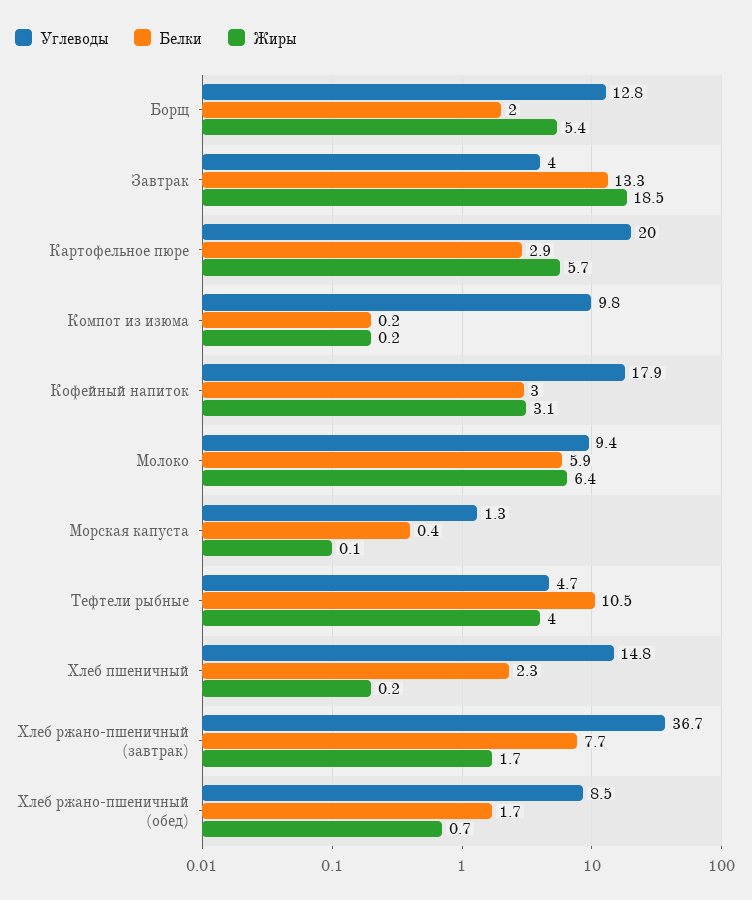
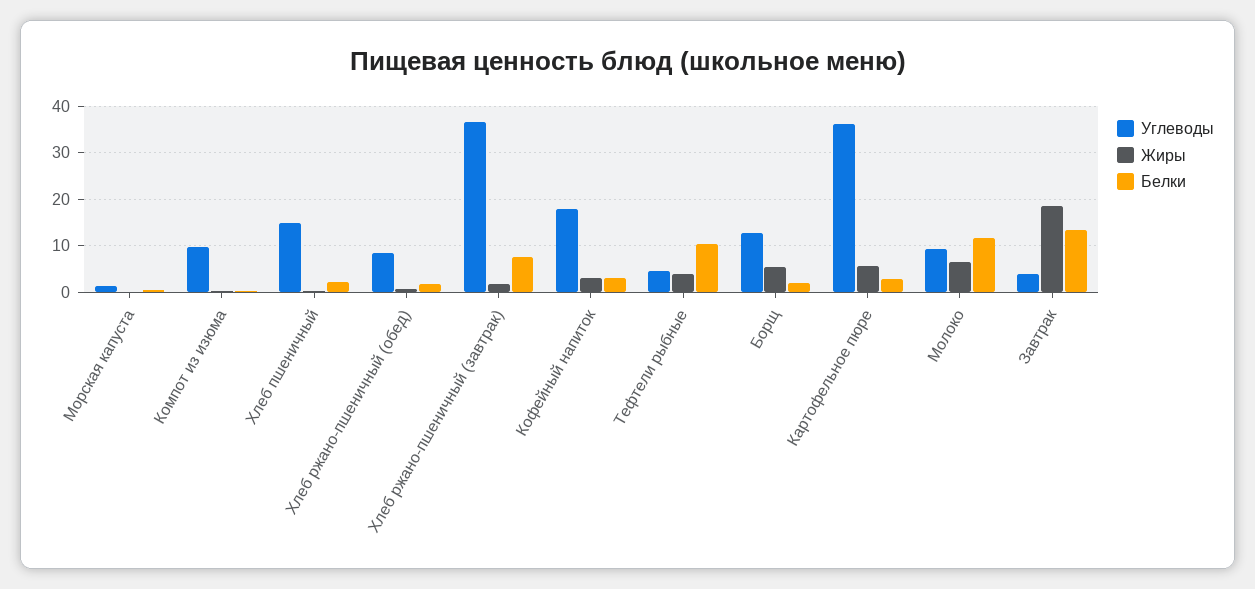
  {
    "Углеводы": {
      "Борщ": 12.8,
      "Завтрак": 4,
-     "Картофельное пюре": 20,
+     "Картофельное пюре": 36,
      "Компот из изюма": 9.8,
      "Кофейный напиток": 17.9,
      "Молоко": 9.4,
      "Морская капуста": 1.3,
      "Тефтели рыбные": 4.7,
      "Хлеб пшеничный": 14.8,
      "Хлеб ржано-пшеничный (завтрак)": 36.7,
      "Хлеб ржано-пшеничный (обед)": 8.5
    },
    "Белки": {
      "Борщ": 2,
      "Завтрак": 13.3,
      "Картофельное пюре": 2.9,
      "Компот из изюма": 0.2,
      "Кофейный напиток": 3,
-     "Молоко": 5.9,
+     "Молоко": 12,
      "Морская капуста": 0.4,
      "Тефтели рыбные": 10.5,
      "Хлеб пшеничный": 2.3,
      "Хлеб ржано-пшеничный (завтрак)": 7.7,
      "Хлеб ржано-пшеничный (обед)": 1.7
    },
    "Жиры": {
      "Борщ": 5.4,
      "Завтрак": 18.5,
      "Картофельное пюре": 5.7,
      "Компот из изюма": 0.2,
      "Кофейный напиток": 3.1,
      "Молоко": 6.4,
      "Морская капуста": 0.1,
      "Тефтели рыбные": 4,
      "Хлеб пшеничный": 0.2,
      "Хлеб ржано-пшеничный (завтрак)": 1.7,
      "Хлеб ржано-пшеничный (обед)": 0.7
    }
  }

